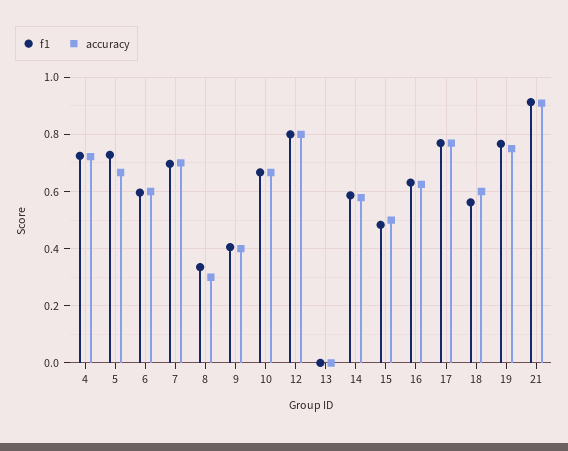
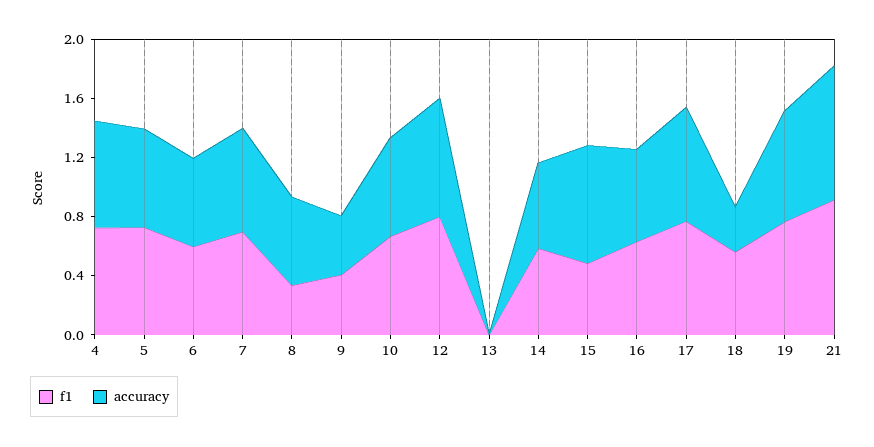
  {
    "f1": {
      "4": 0.725,
      "5": 0.725,
      "6": 0.6,
      "7": 0.7,
      "8": 0.325,
      "9": 0.4,
      "10": 0.675,
      "12": 0.8,
      "13": 0,
      "14": 0.575,
      "15": 0.475,
      "16": 0.625,
      "17": 0.775,
      "18": 0.55,
      "19": 0.775,
      "21": 0.925
    },
    "accuracy": {
      "4": 0.725,
      "5": 0.675,
      "6": 0.6,
      "7": 0.7,
-     "8": 0.3,
+     "8": 0.6,
      "9": 0.4,
      "10": 0.675,
      "12": 0.8,
      "13": 0,
      "14": 0.575,
-     "15": 0.5,
+     "15": 0.8,
      "16": 0.625,
      "17": 0.775,
-     "18": 0.6,
+     "18": 0.3,
      "19": 0.75,
      "21": 0.9
    }
  }

